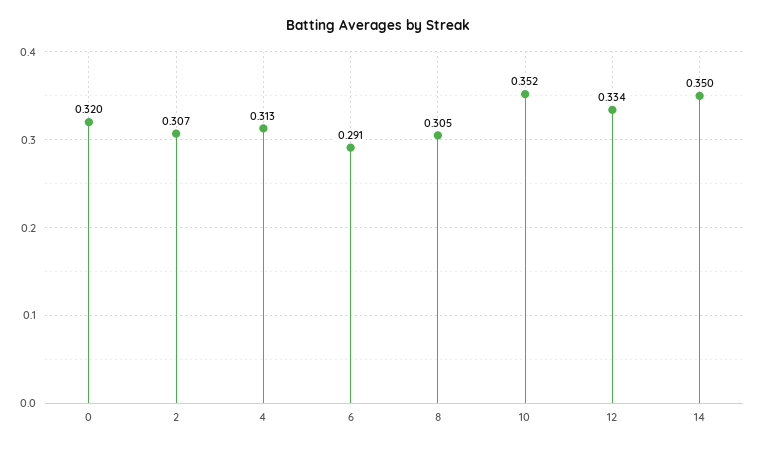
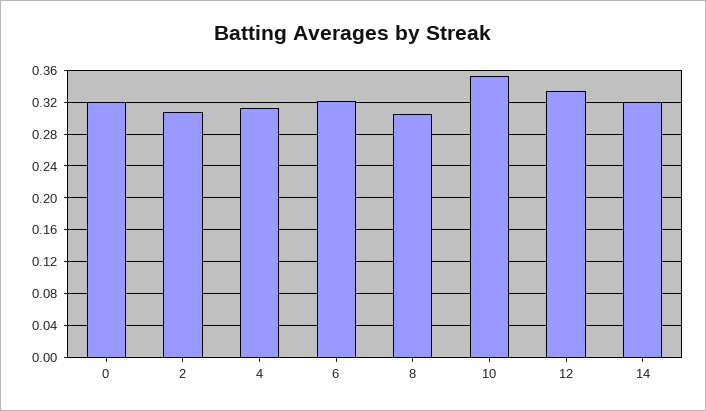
  {
    "0": 0.32,
    "2": 0.307,
    "4": 0.313,
-   "6": 0.291,
+   "6": 0.32,
    "8": 0.305,
    "10": 0.352,
    "12": 0.334,
-   "14": 0.35
+   "14": 0.32
  }

